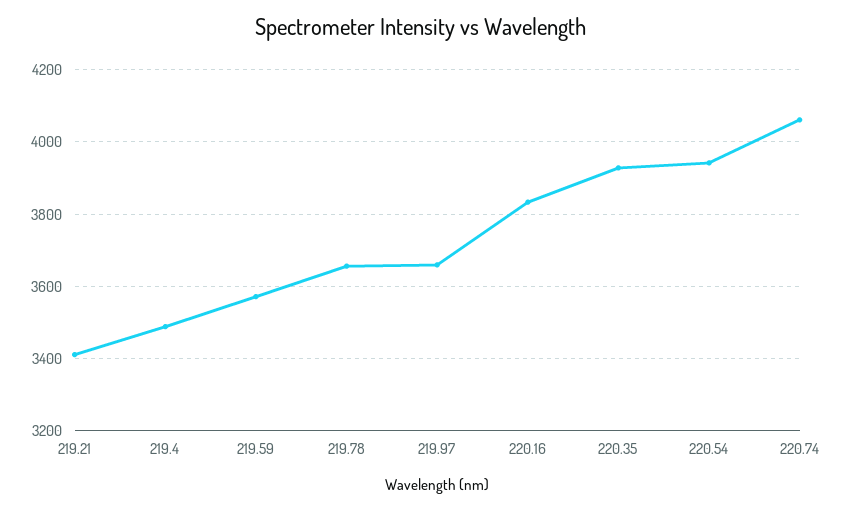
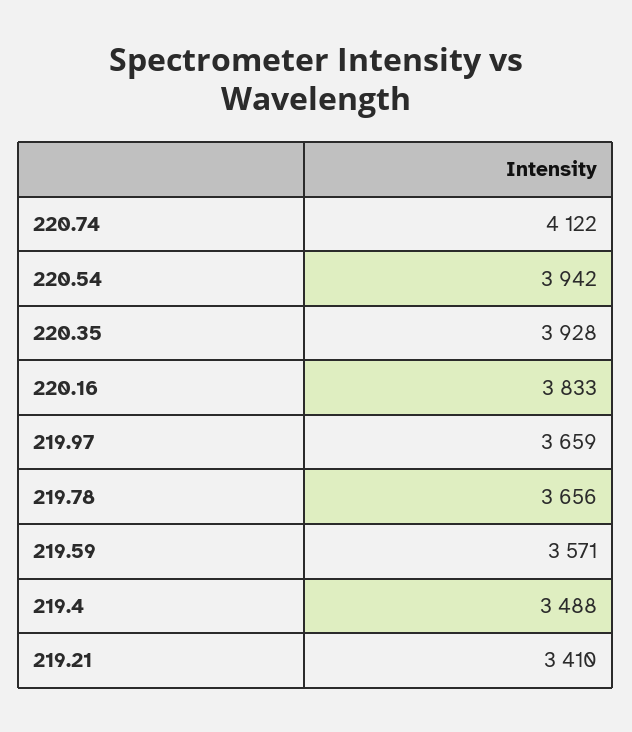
  {
    "219.21": 3410,
    "219.4": 3488,
    "219.59": 3571,
    "219.78": 3656,
    "219.97": 3659,
    "220.16": 3833,
    "220.35": 3928,
    "220.54": 3942,
-   "220.74": 4060
+   "220.74": 4122
  }

